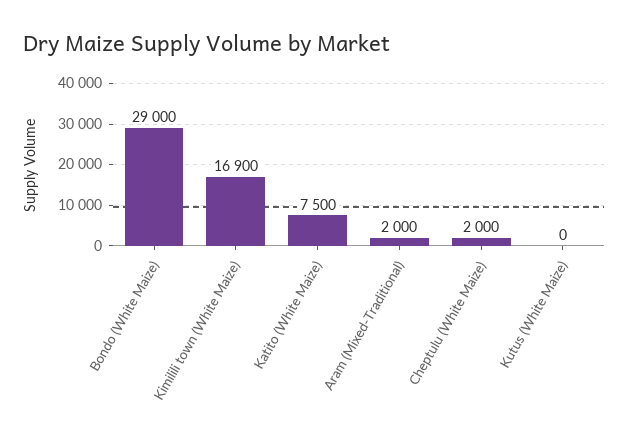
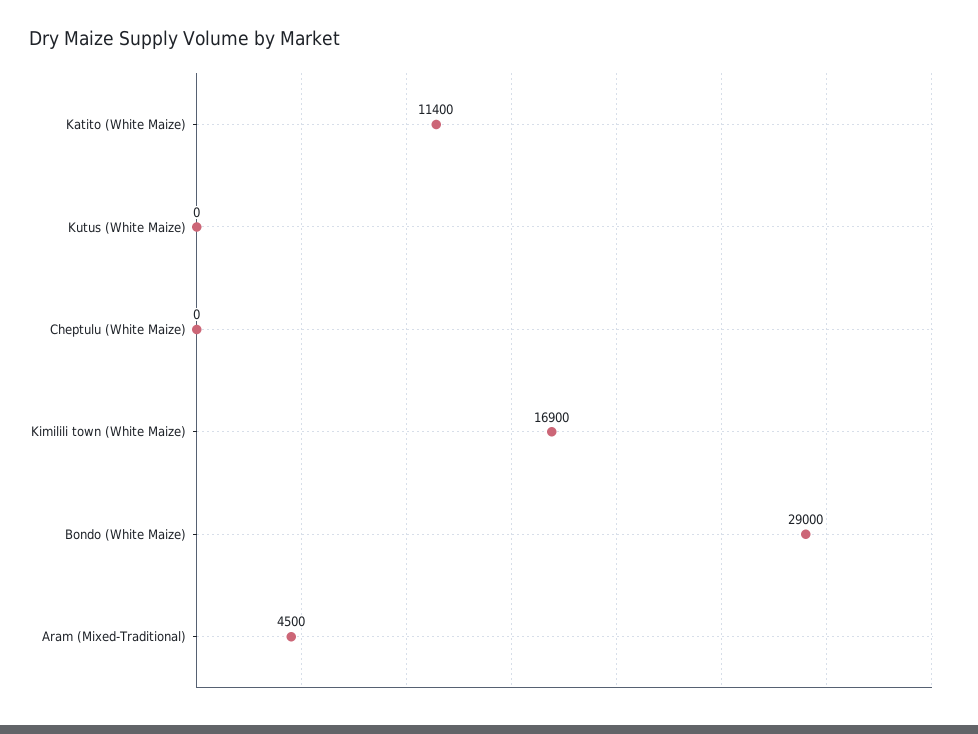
  {
    "Bondo (White Maize)": 29000,
    "Kimilili town (White Maize)": 16900,
-   "Katito (White Maize)": 7500,
+   "Katito (White Maize)": 11400,
-   "Aram (Mixed-Traditional)": 2000,
+   "Aram (Mixed-Traditional)": 4500,
-   "Cheptulu (White Maize)": 2000,
+   "Cheptulu (White Maize)": 0,
    "Kutus (White Maize)": 0
  }

